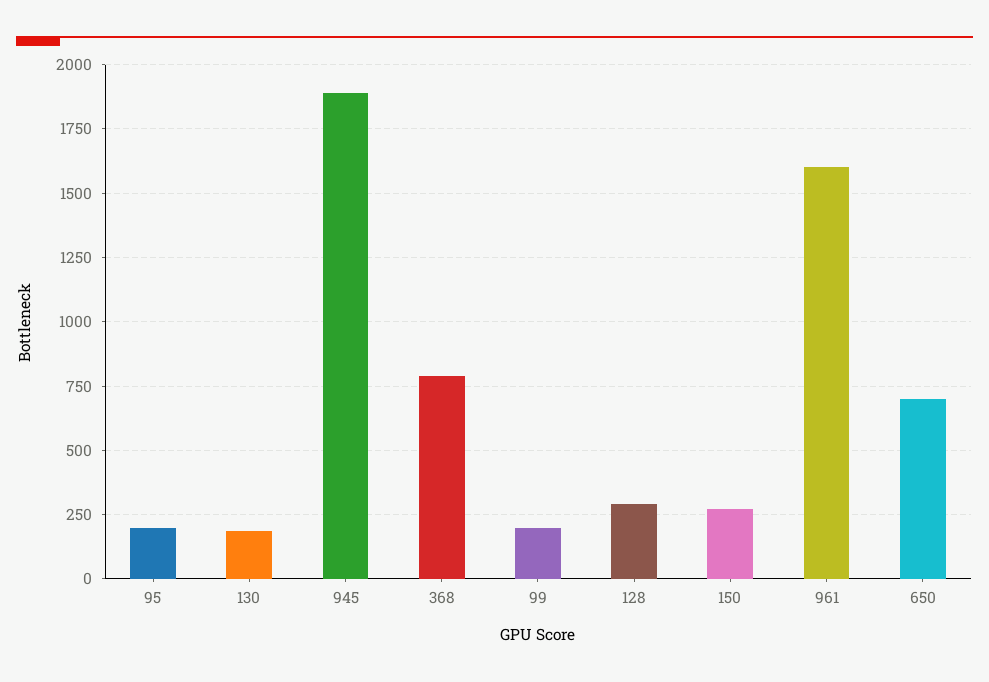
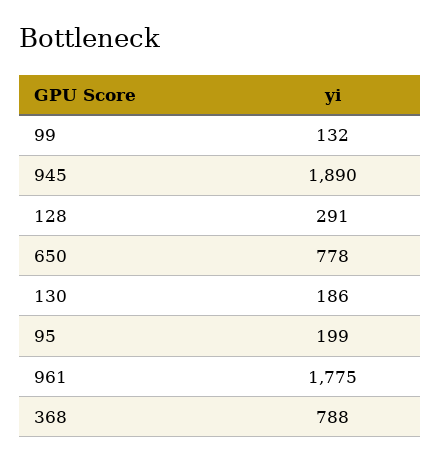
  {
    "95": 199,
    "130": 186,
    "945": 1890,
    "368": 788,
-   "99": 200,
+   "99": 132,
    "128": 291,
-   "150": 275,
-   "961": 1600,
+   "961": 1775,
-   "650": 700
+   "650": 778
  }

